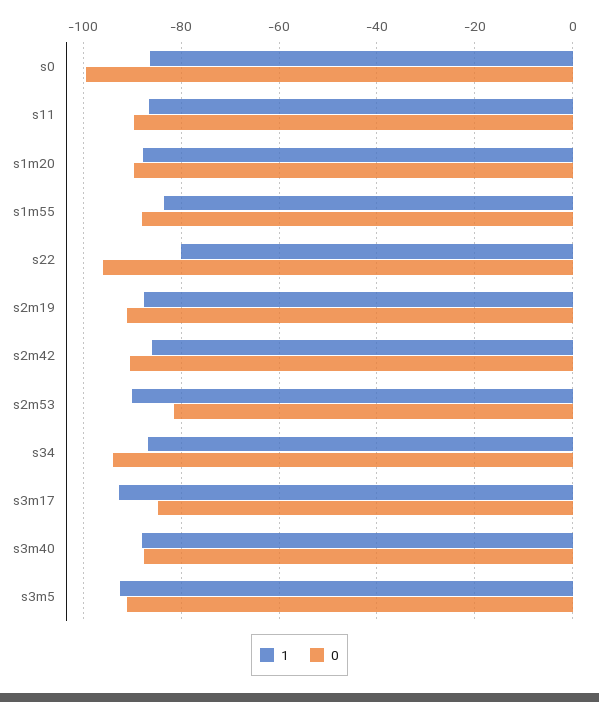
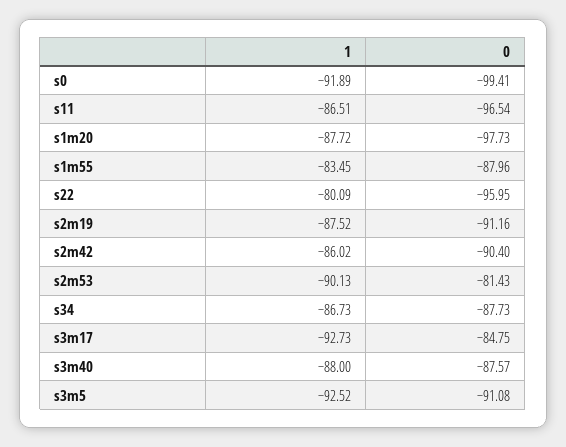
  {
    "1": {
-     "s0": -86,
+     "s0": -91.89,
      "s11": -86.51,
      "s1m20": -87.72,
      "s1m55": -83.45,
      "s22": -80.09,
      "s2m19": -87.52,
      "s2m42": -86.02,
      "s2m53": -90.13,
      "s34": -86.73,
      "s3m17": -92.73,
      "s3m40": -88,
      "s3m5": -92.52
    },
    "0": {
      "s0": -99.41,
-     "s11": -90,
+     "s11": -96.54,
-     "s1m20": -90,
+     "s1m20": -97.73,
      "s1m55": -87.96,
      "s22": -95.95,
      "s2m19": -91.16,
      "s2m42": -90.4,
      "s2m53": -81.43,
-     "s34": -94,
+     "s34": -87.73,
      "s3m17": -84.75,
      "s3m40": -87.57,
      "s3m5": -91.08
    }
  }

